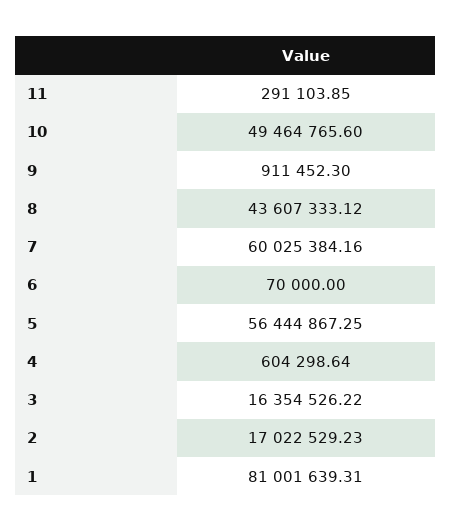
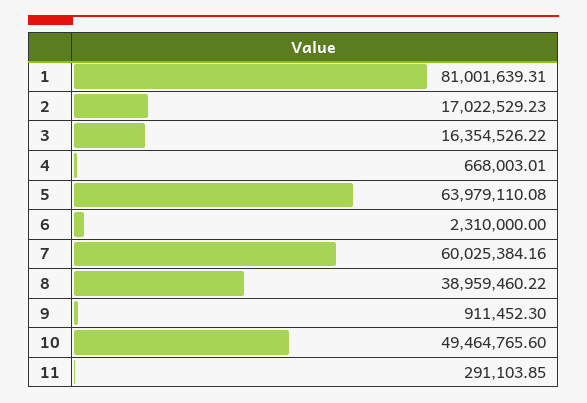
  {
    "11": 291103.85,
    "10": 49464765.6,
    "9": 911452.3,
-   "8": 43607333.12,
+   "8": 38959460.22,
    "7": 60025384.16,
-   "6": 70000,
+   "6": 2310000,
-   "5": 56444867.25,
+   "5": 63979110.08,
-   "4": 604298.64,
+   "4": 668003.01,
    "3": 16354526.22,
    "2": 17022529.23,
    "1": 81001639.31
  }

